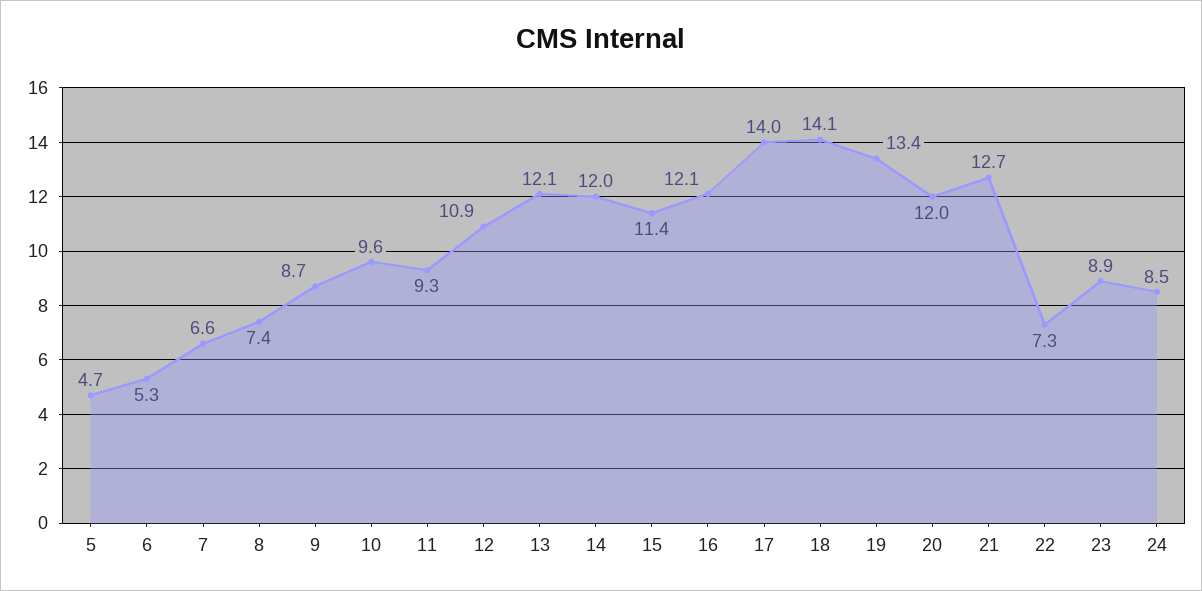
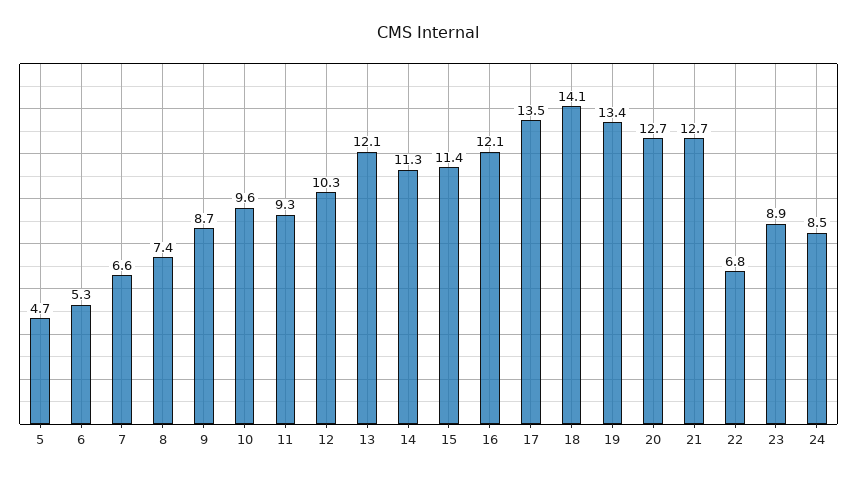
  {
    "5": 4.7,
    "6": 5.3,
    "7": 6.6,
    "8": 7.4,
    "9": 8.7,
    "10": 9.6,
    "11": 9.3,
-   "12": 10.9,
+   "12": 10.3,
    "13": 12.1,
-   "14": 12,
+   "14": 11.3,
    "15": 11.4,
    "16": 12.1,
-   "17": 14,
+   "17": 13.5,
    "18": 14.1,
    "19": 13.4,
-   "20": 12,
+   "20": 12.7,
    "21": 12.7,
-   "22": 7.3,
+   "22": 6.8,
    "23": 8.9,
    "24": 8.5
  }

